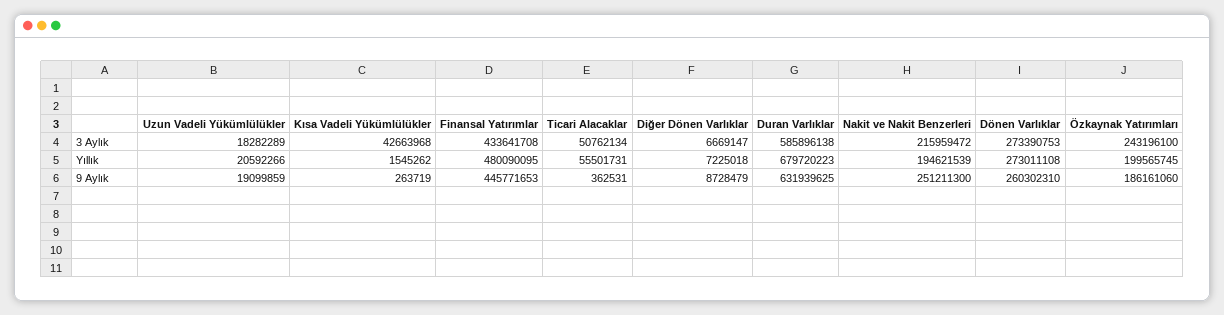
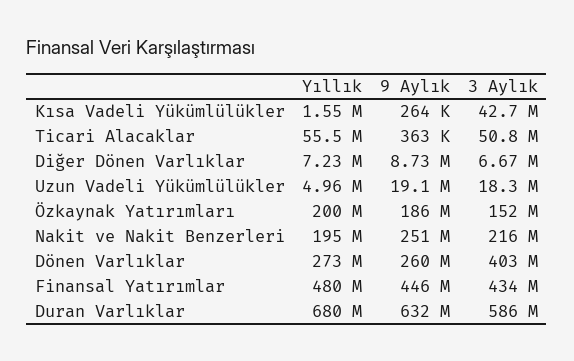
  {
    "Uzun Vadeli Yükümlülükler": {
      "3 Aylık": 18282289,
-     "Yıllık": 20592266,
+     "Yıllık": 4960000,
      "9 Aylık": 19099859
    },
    "Kısa Vadeli Yükümlülükler": {
      "3 Aylık": 42663968,
      "Yıllık": 1545262,
      "9 Aylık": 263719
    },
    "Finansal Yatırımlar": {
      "3 Aylık": 433641708,
      "Yıllık": 480090095,
      "9 Aylık": 445771653
    },
    "Ticari Alacaklar": {
      "3 Aylık": 50762134,
      "Yıllık": 55501731,
      "9 Aylık": 362531
    },
    "Diğer Dönen Varlıklar": {
      "3 Aylık": 6669147,
      "Yıllık": 7225018,
      "9 Aylık": 8728479
    },
    "Duran Varlıklar": {
      "3 Aylık": 585896138,
      "Yıllık": 679720223,
      "9 Aylık": 631939625
    },
    "Nakit ve Nakit Benzerleri": {
      "3 Aylık": 215959472,
      "Yıllık": 194621539,
      "9 Aylık": 251211300
    },
    "Dönen Varlıklar": {
-     "3 Aylık": 273390753,
+     "3 Aylık": 403000000,
      "Yıllık": 273011108,
      "9 Aylık": 260302310
    },
    "Özkaynak Yatırımları": {
-     "3 Aylık": 243196100,
+     "3 Aylık": 152000000,
      "Yıllık": 199565745,
      "9 Aylık": 186161060
    }
  }

